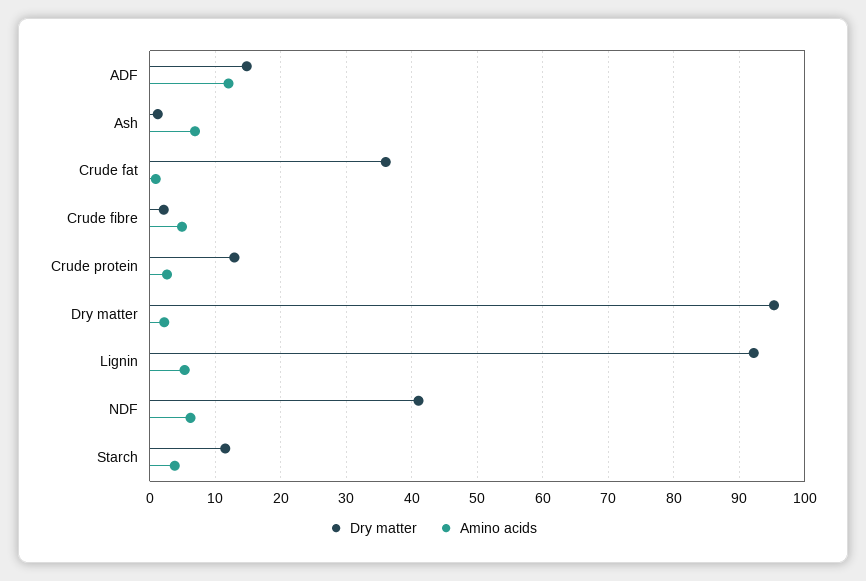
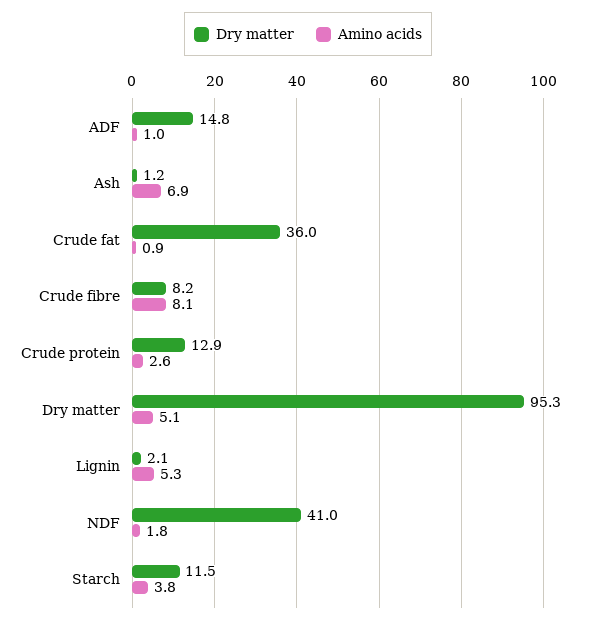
  {
    "Dry matter": {
      "ADF": 14.8,
      "Ash": 1.2,
      "Crude fat": 36,
-     "Crude fibre": 2,
+     "Crude fibre": 8.2,
      "Crude protein": 12.9,
      "Dry matter": 95.3,
-     "Lignin": 92,
+     "Lignin": 2.1,
      "NDF": 41,
      "Starch": 11.5
    },
    "Amino acids": {
-     "ADF": 12,
+     "ADF": 1,
      "Ash": 6.9,
      "Crude fat": 0.9,
-     "Crude fibre": 5,
+     "Crude fibre": 8.1,
      "Crude protein": 2.6,
-     "Dry matter": 2,
+     "Dry matter": 5.1,
      "Lignin": 5.3,
-     "NDF": 6,
+     "NDF": 1.8,
      "Starch": 3.8
    }
  }

